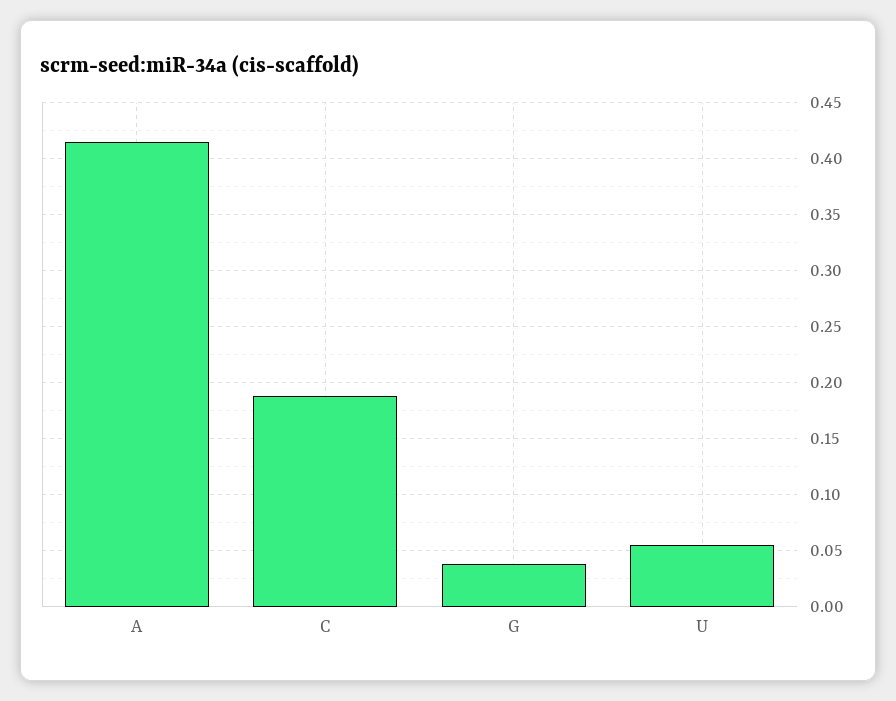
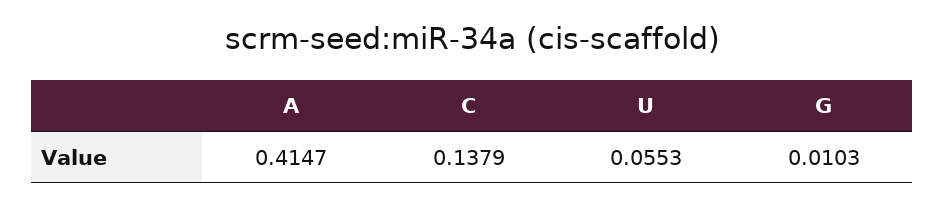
  {
    "A": 0.4147,
-   "C": 0.19,
+   "C": 0.1379,
-   "G": 0.04,
+   "G": 0.0103,
    "U": 0.0553
  }

